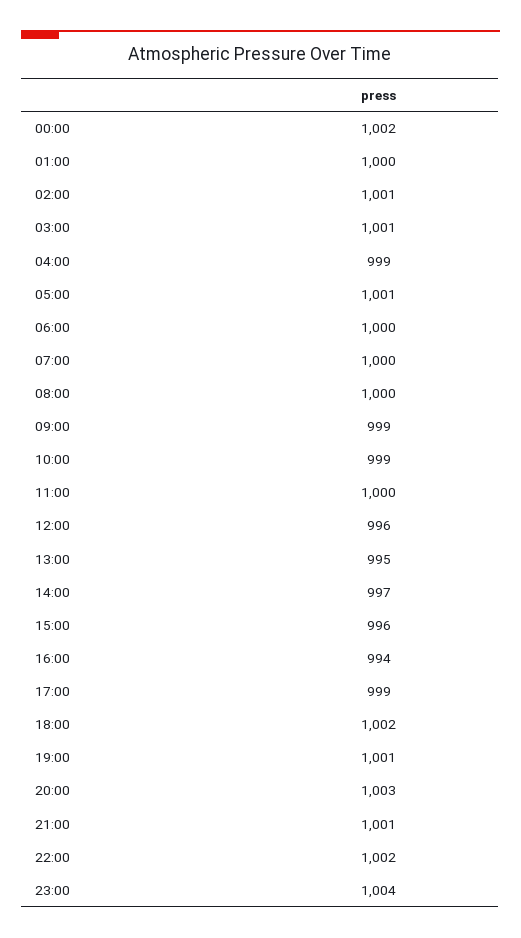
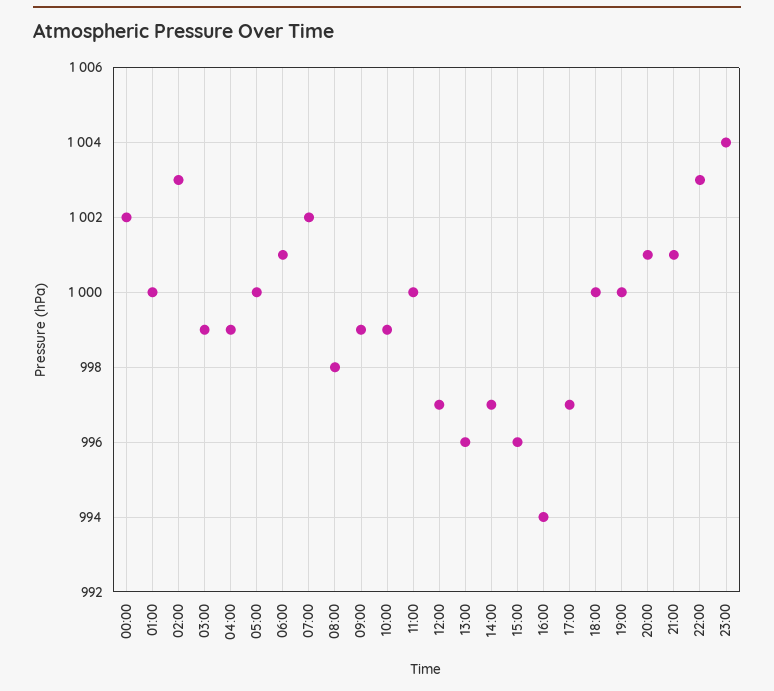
  {
    "00:00": 1002,
    "01:00": 1000,
-   "02:00": 1001,
+   "02:00": 1003,
-   "03:00": 1001,
+   "03:00": 999,
    "04:00": 999,
-   "05:00": 1001,
+   "05:00": 1000,
-   "06:00": 1000,
+   "06:00": 1001,
-   "07:00": 1000,
+   "07:00": 1002,
-   "08:00": 1000,
+   "08:00": 998,
    "09:00": 999,
    "10:00": 999,
    "11:00": 1000,
-   "12:00": 996,
+   "12:00": 997,
-   "13:00": 995,
+   "13:00": 996,
    "14:00": 997,
    "15:00": 996,
    "16:00": 994,
-   "17:00": 999,
+   "17:00": 997,
-   "18:00": 1002,
+   "18:00": 1000,
-   "19:00": 1001,
+   "19:00": 1000,
-   "20:00": 1003,
+   "20:00": 1001,
    "21:00": 1001,
-   "22:00": 1002,
+   "22:00": 1003,
    "23:00": 1004
  }

